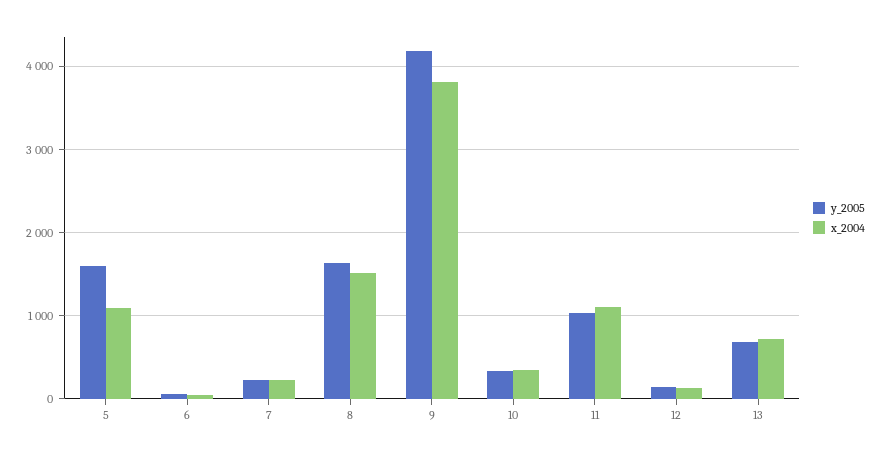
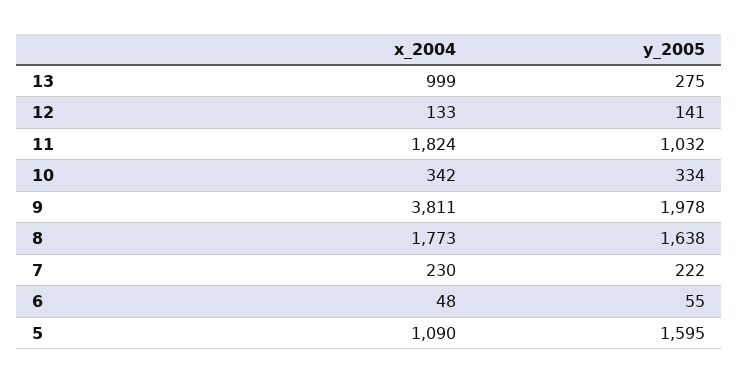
  {
    "y_2005": {
      "5": 1595,
      "6": 55,
      "7": 222,
      "8": 1638,
-     "9": 4200,
+     "9": 1978,
      "10": 334,
      "11": 1032,
      "12": 141,
-     "13": 700
+     "13": 275
    },
    "x_2004": {
      "5": 1090,
      "6": 48,
      "7": 230,
-     "8": 1500,
+     "8": 1773,
      "9": 3811,
      "10": 342,
-     "11": 1100,
+     "11": 1824,
      "12": 133,
-     "13": 700
+     "13": 999
    }
  }

